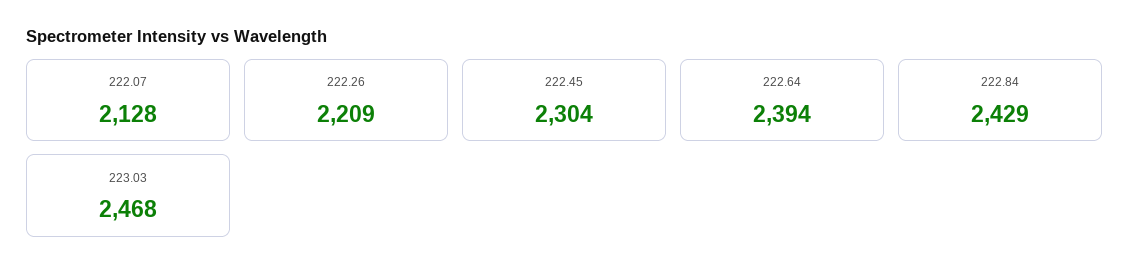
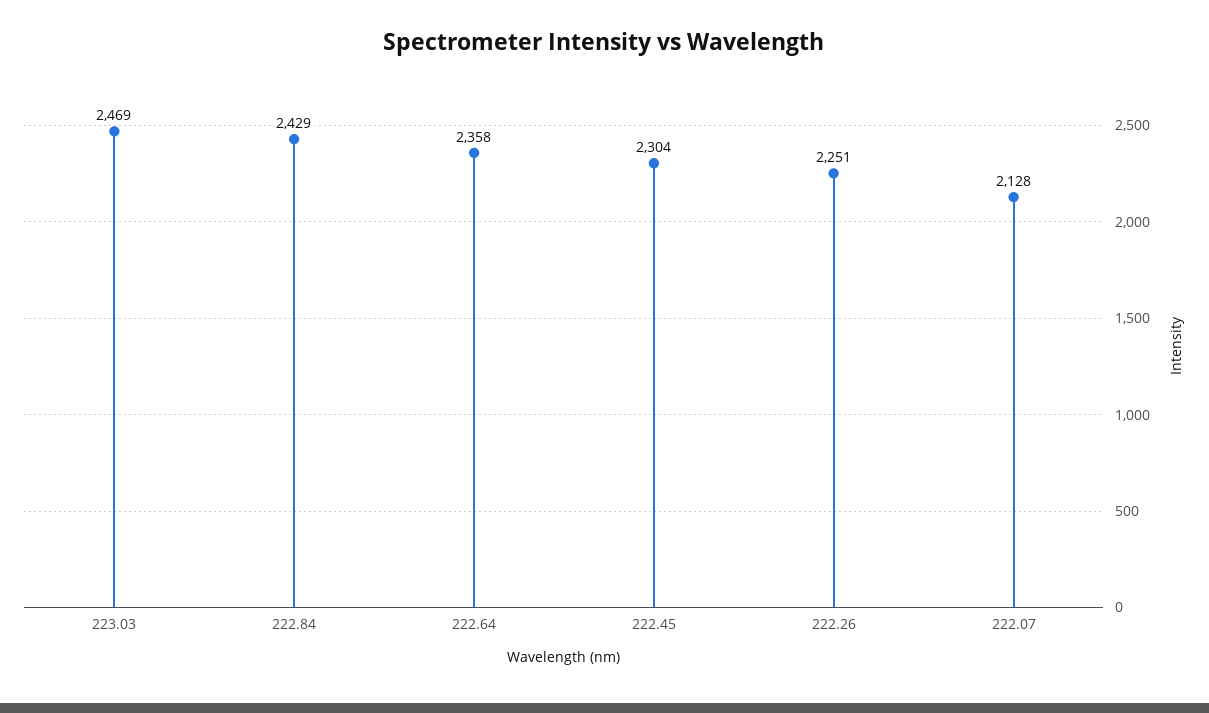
  {
    "222.07": 2128,
-   "222.26": 2209,
+   "222.26": 2251,
    "222.45": 2304,
-   "222.64": 2394,
+   "222.64": 2358,
    "222.84": 2429,
-   "223.03": 2468
+   "223.03": 2469
  }

